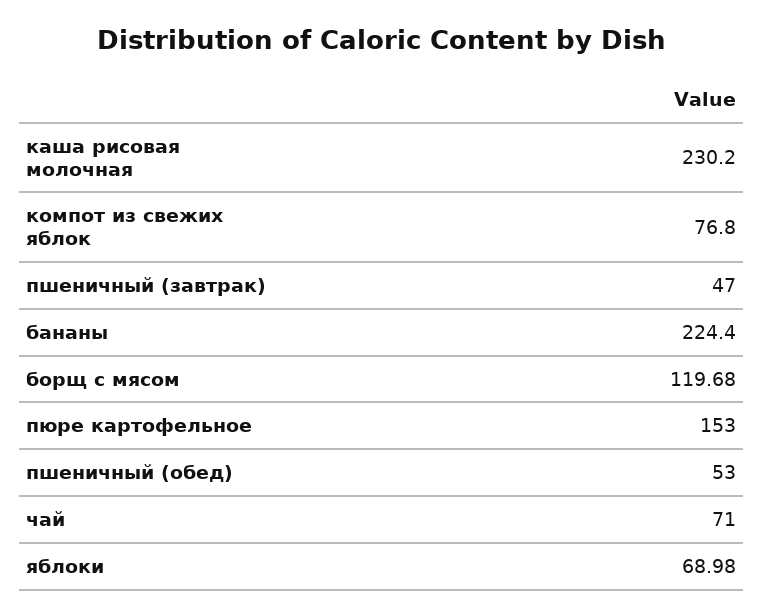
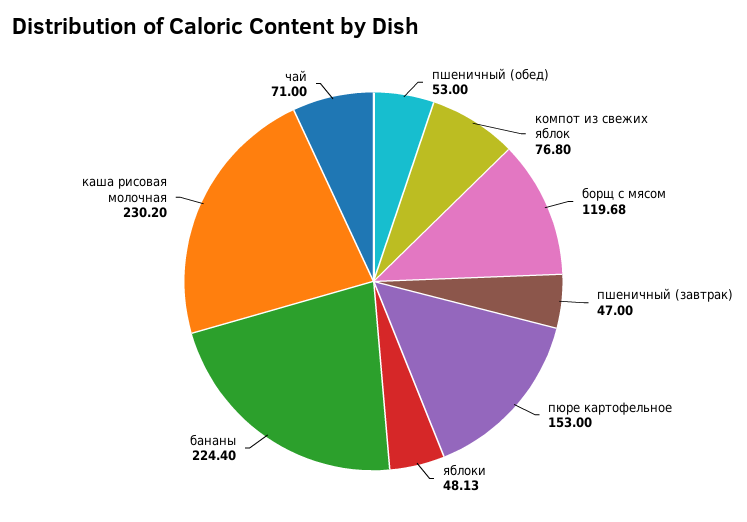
  {
    "каша рисовая молочная": 230.2,
    "компот из свежих яблок": 76.8,
    "пшеничный (завтрак)": 47,
    "бананы": 224.4,
    "борщ с мясом": 119.68,
    "пюре картофельное": 153,
    "пшеничный (обед)": 53,
    "чай": 71,
-   "яблоки": 68.98
+   "яблоки": 48.13
  }

